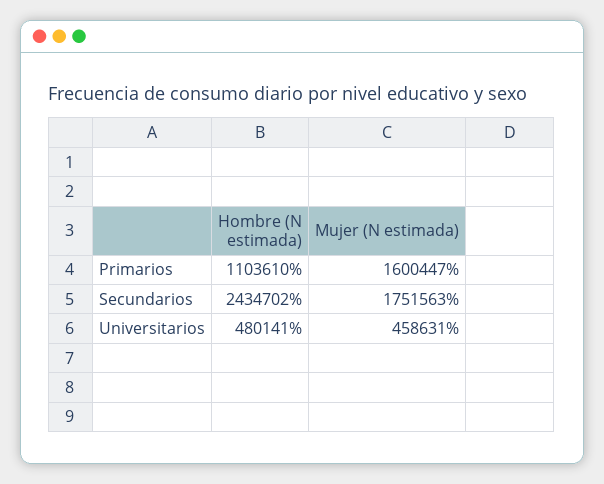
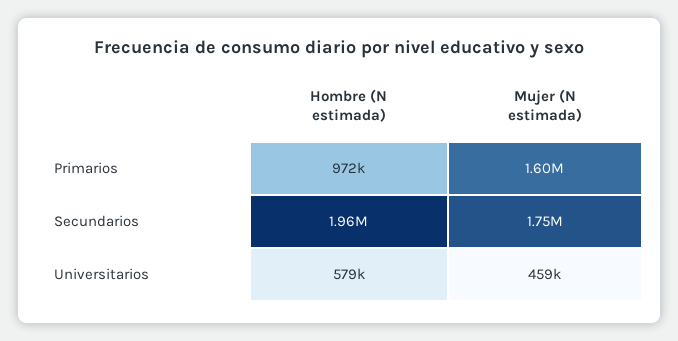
  {
    "Hombre (N estimada)": {
-     "Primarios": 1103610,
+     "Primarios": 972000,
-     "Secundarios": 2434702,
+     "Secundarios": 1960000,
-     "Universitarios": 480141
+     "Universitarios": 579000
    },
    "Mujer (N estimada)": {
      "Primarios": 1600447,
      "Secundarios": 1751563,
      "Universitarios": 458631
    }
  }

